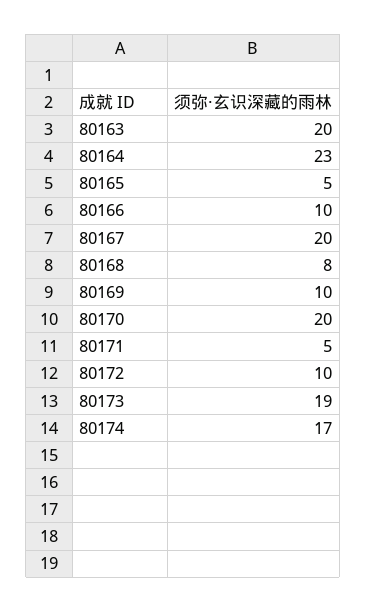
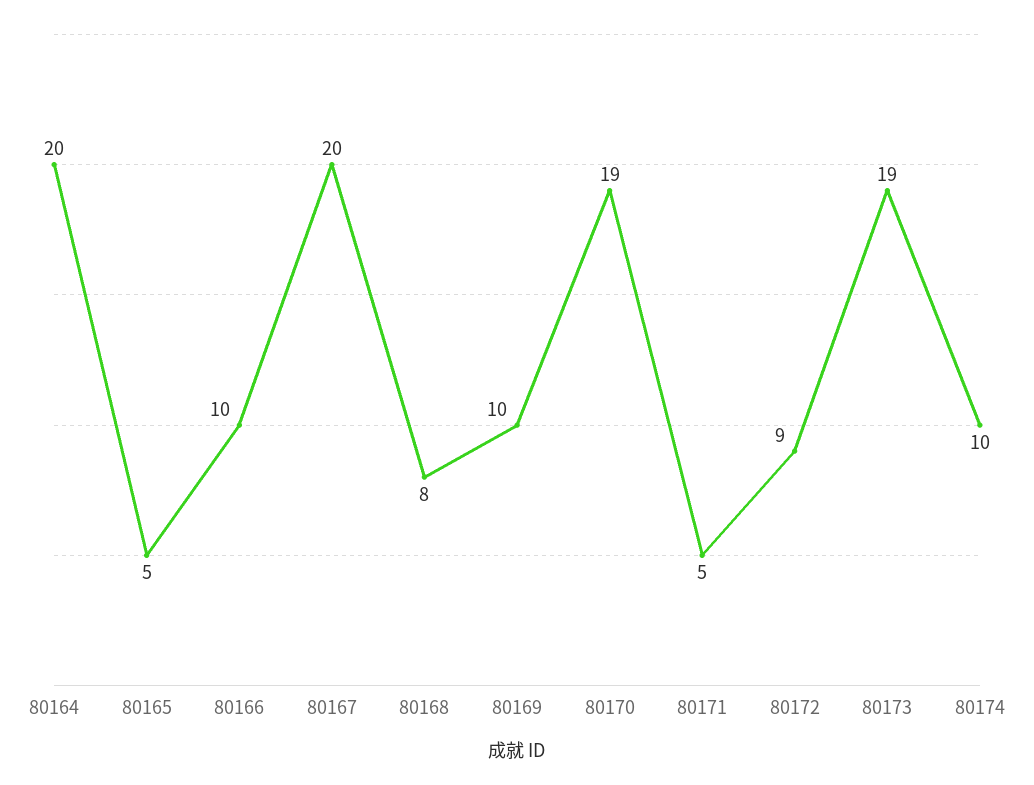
  {
-   "80163": 20,
-   "80164": 23,
+   "80164": 20,
    "80165": 5,
    "80166": 10,
    "80167": 20,
    "80168": 8,
    "80169": 10,
-   "80170": 20,
+   "80170": 19,
    "80171": 5,
-   "80172": 10,
+   "80172": 9,
    "80173": 19,
-   "80174": 17
+   "80174": 10
  }

